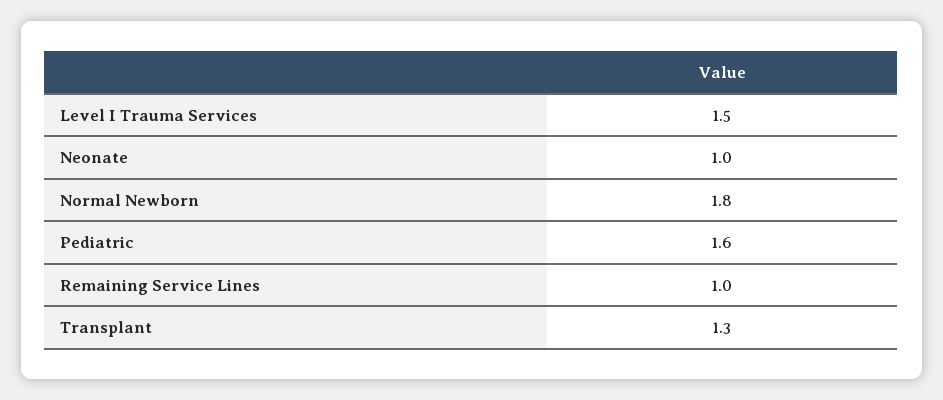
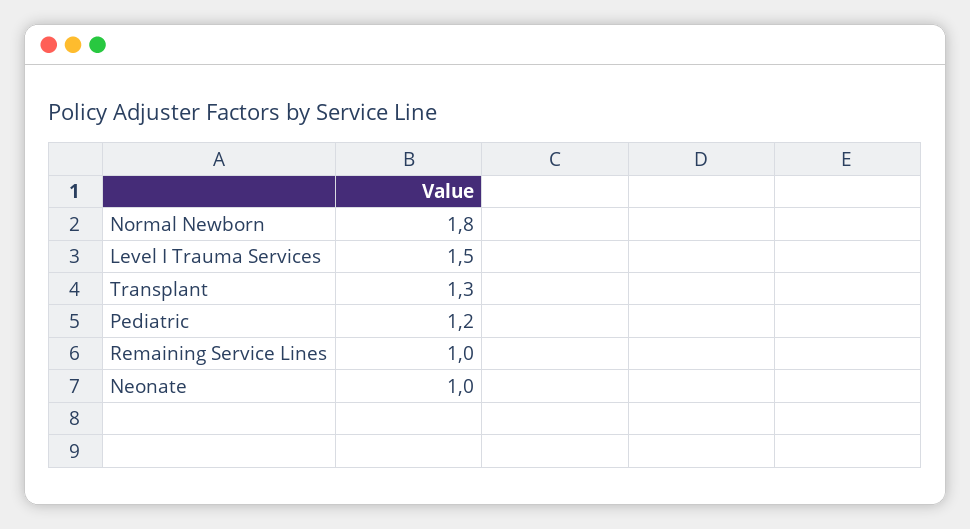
  {
    "Level I Trauma Services": 1.5,
    "Neonate": 1,
    "Normal Newborn": 1.8,
-   "Pediatric": 1.6,
+   "Pediatric": 1.2,
    "Remaining Service Lines": 1,
    "Transplant": 1.3
  }

